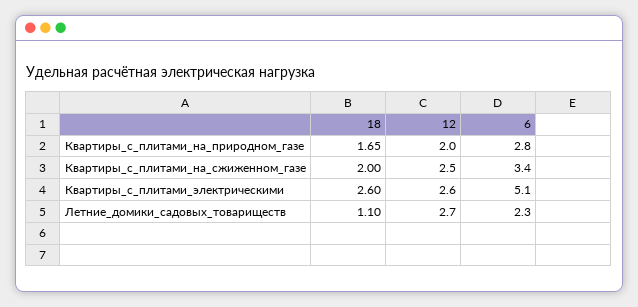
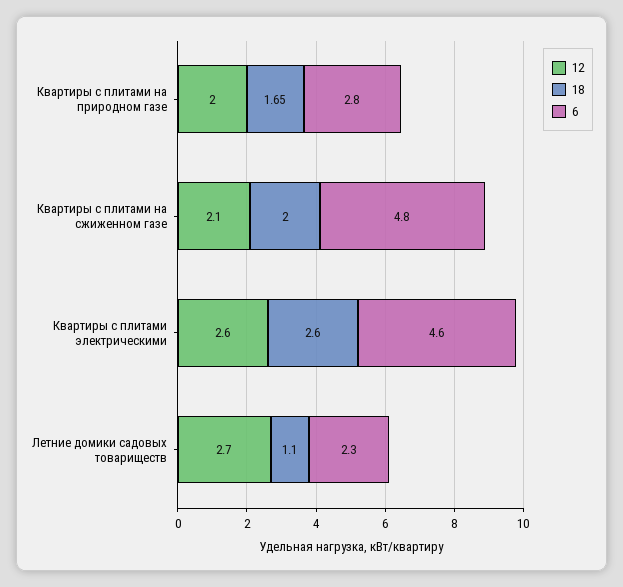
  {
    "18": {
      "Квартиры_с_плитами_на_природном_газе": 1.65,
      "Квартиры_с_плитами_на_сжиженном_газе": 2,
      "Квартиры_с_плитами_электрическими": 2.6,
      "Летние_домики_садовых_товариществ": 1.1
    },
    "12": {
      "Квартиры_с_плитами_на_природном_газе": 2,
-     "Квартиры_с_плитами_на_сжиженном_газе": 2.5,
+     "Квартиры_с_плитами_на_сжиженном_газе": 2.1,
      "Квартиры_с_плитами_электрическими": 2.6,
      "Летние_домики_садовых_товариществ": 2.7
    },
    "6": {
      "Квартиры_с_плитами_на_природном_газе": 2.8,
-     "Квартиры_с_плитами_на_сжиженном_газе": 3.4,
+     "Квартиры_с_плитами_на_сжиженном_газе": 4.8,
-     "Квартиры_с_плитами_электрическими": 5.1,
+     "Квартиры_с_плитами_электрическими": 4.6,
      "Летние_домики_садовых_товариществ": 2.3
    }
  }

